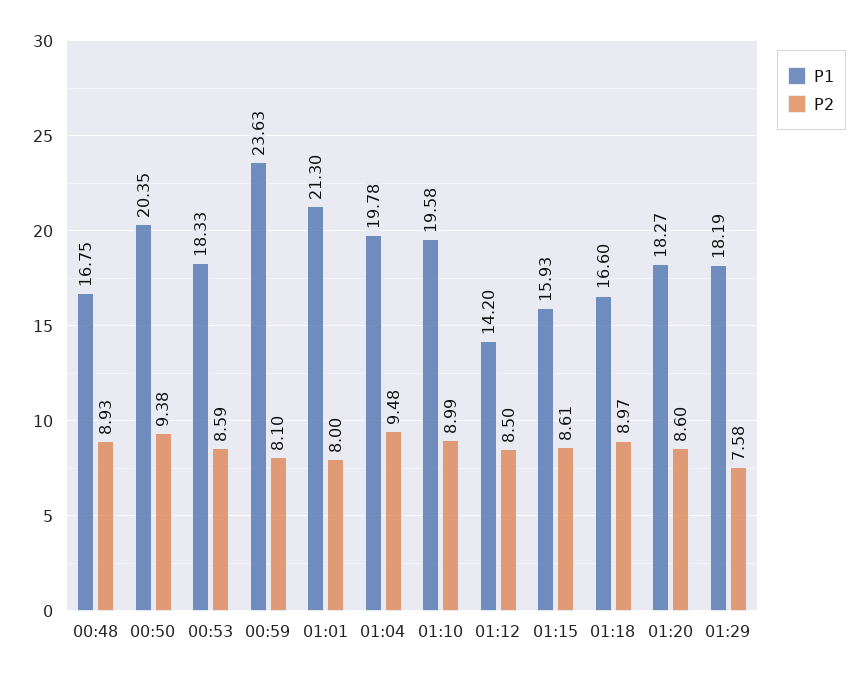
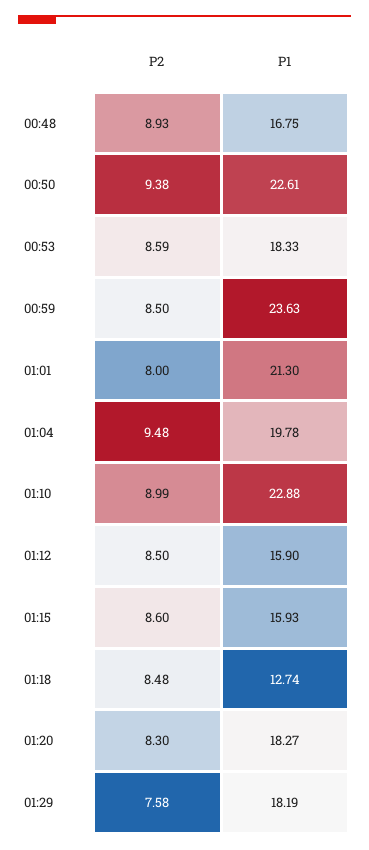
  {
    "P1": {
      "00:48": 16.75,
-     "00:50": 20.35,
+     "00:50": 22.61,
      "00:53": 18.33,
      "00:59": 23.63,
      "01:01": 21.3,
      "01:04": 19.78,
-     "01:10": 19.58,
+     "01:10": 22.88,
-     "01:12": 14.2,
+     "01:12": 15.9,
      "01:15": 15.93,
-     "01:18": 16.6,
+     "01:18": 12.74,
      "01:20": 18.27,
      "01:29": 18.19
    },
    "P2": {
      "00:48": 8.93,
      "00:50": 9.38,
      "00:53": 8.59,
-     "00:59": 8.1,
+     "00:59": 8.5,
      "01:01": 8,
      "01:04": 9.48,
      "01:10": 8.99,
      "01:12": 8.5,
-     "01:15": 8.61,
+     "01:15": 8.6,
-     "01:18": 8.97,
+     "01:18": 8.48,
-     "01:20": 8.6,
+     "01:20": 8.3,
      "01:29": 7.58
    }
  }

